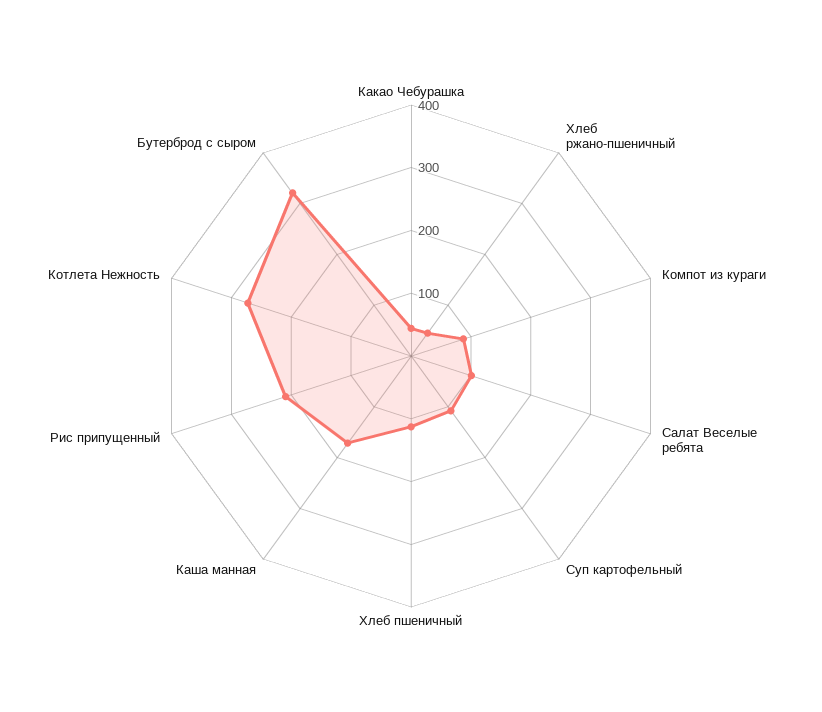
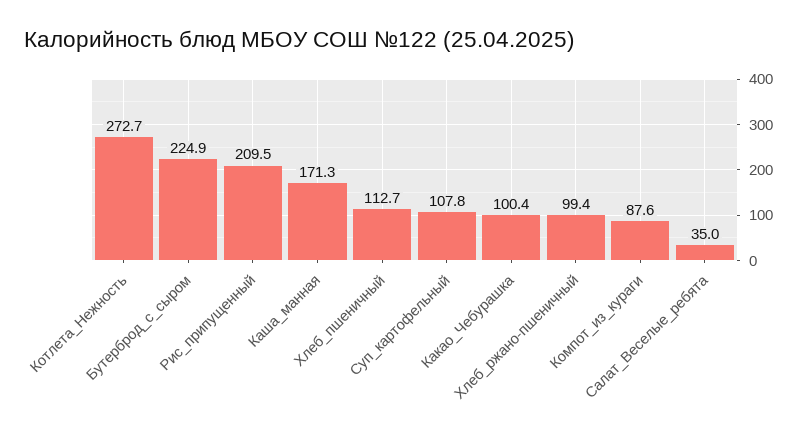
  {
-   "Какао Чебурашка": 40,
+   "Какао Чебурашка": 100.4,
-   "Хлеб ржано-пшеничный": 40,
+   "Хлеб ржано-пшеничный": 99.4,
    "Компот из кураги": 87.6,
-   "Салат Веселые ребята": 100,
+   "Салат Веселые ребята": 35,
    "Суп картофельный": 107.8,
    "Хлеб пшеничный": 112.7,
    "Каша манная": 171.3,
    "Рис припущенный": 209.5,
    "Котлета Нежность": 272.7,
-   "Бутерброд с сыром": 320
+   "Бутерброд с сыром": 224.9
  }

